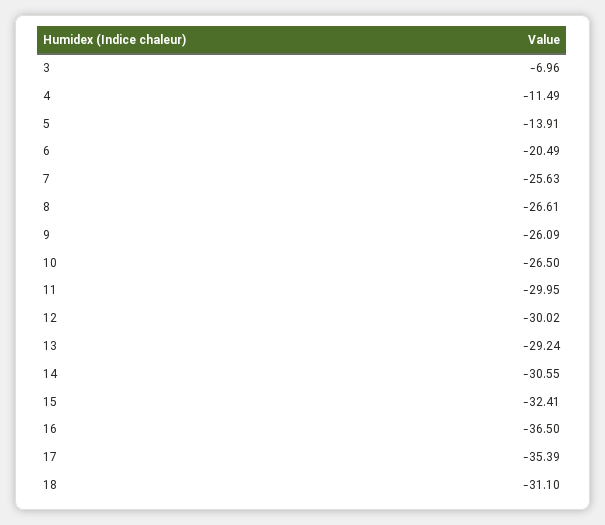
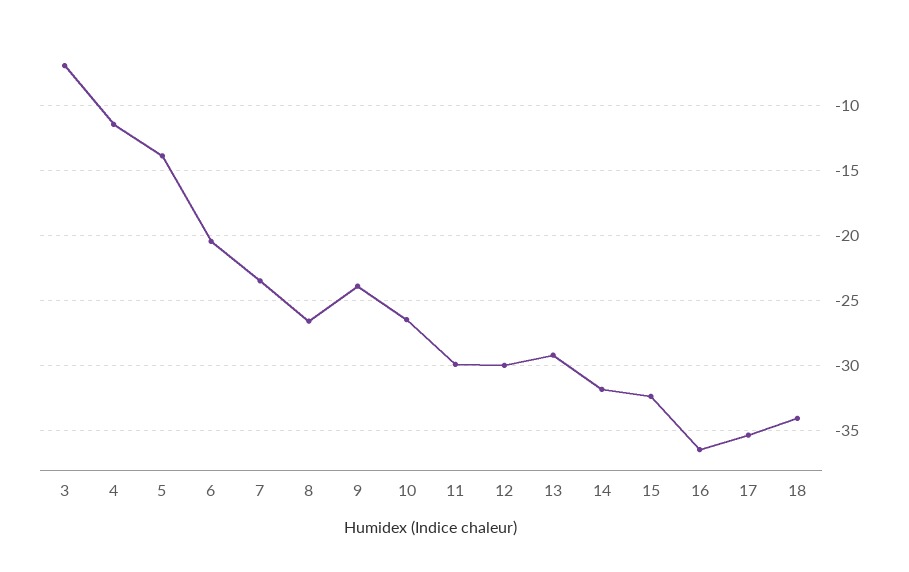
  {
    "3": -6.96,
    "4": -11.49,
    "5": -13.91,
    "6": -20.49,
-   "7": -25.63,
+   "7": -23.5,
    "8": -26.61,
-   "9": -26.09,
+   "9": -24,
    "10": -26.5,
    "11": -29.95,
    "12": -30.02,
    "13": -29.24,
-   "14": -30.55,
+   "14": -32,
    "15": -32.41,
    "16": -36.5,
    "17": -35.39,
-   "18": -31.1
+   "18": -34
  }

